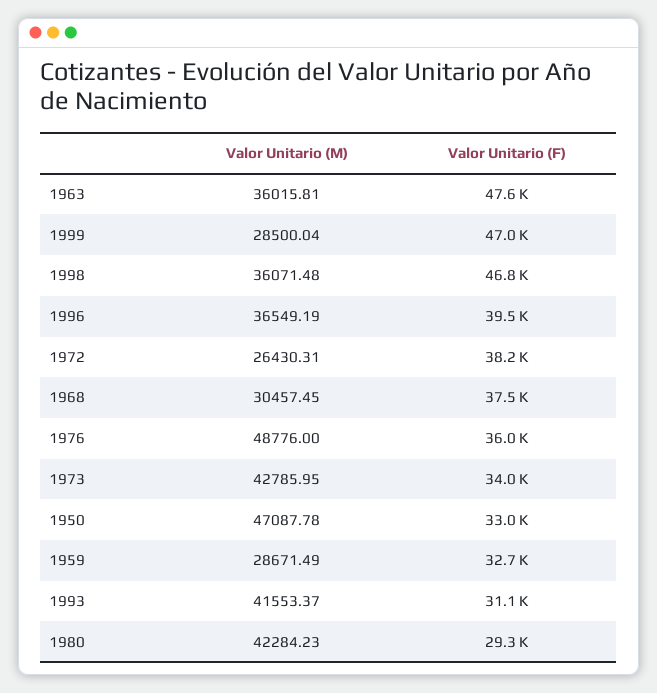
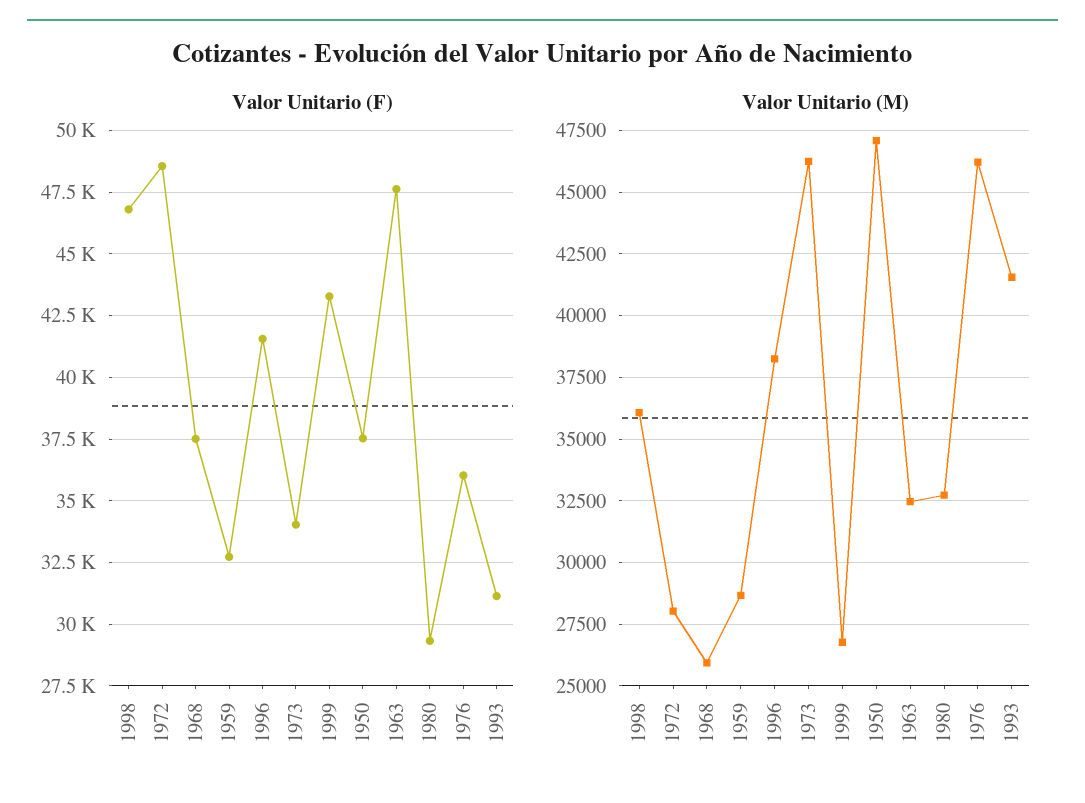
  {
    "Valor Unitario (M)": {
-     "1963": 36015.81,
+     "1963": 32500,
-     "1999": 28500.04,
+     "1999": 26750,
      "1998": 36071.48,
-     "1996": 36549.19,
+     "1996": 38250,
-     "1972": 26430.31,
+     "1972": 28000,
-     "1968": 30457.45,
+     "1968": 26000,
-     "1976": 48776,
+     "1976": 46250,
-     "1973": 42785.95,
+     "1973": 46250,
      "1950": 47087.78,
      "1959": 28671.49,
      "1993": 41553.37,
-     "1980": 42284.23
+     "1980": 32750
    },
    "Valor Unitario (F)": {
      "1963": 47600,
-     "1999": 47000,
+     "1999": 43250,
      "1998": 46800,
-     "1996": 39500,
+     "1996": 41500,
-     "1972": 38200,
+     "1972": 48500,
      "1968": 37500,
      "1976": 36000,
      "1973": 34000,
-     "1950": 33000,
+     "1950": 37500,
      "1959": 32700,
      "1993": 31100,
      "1980": 29300
    }
  }

